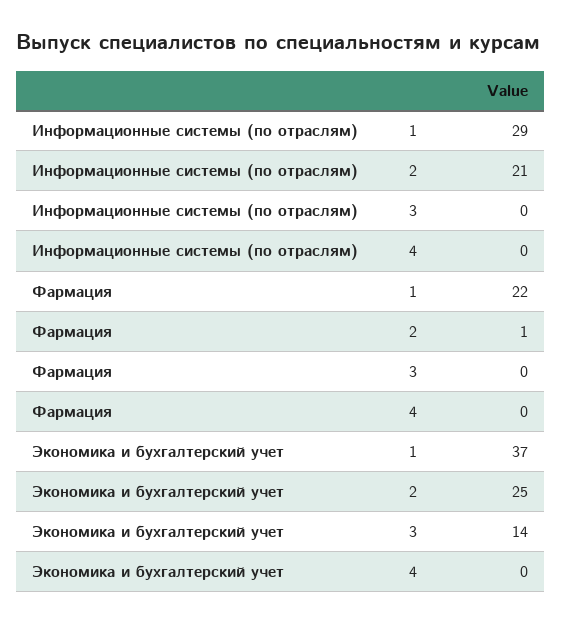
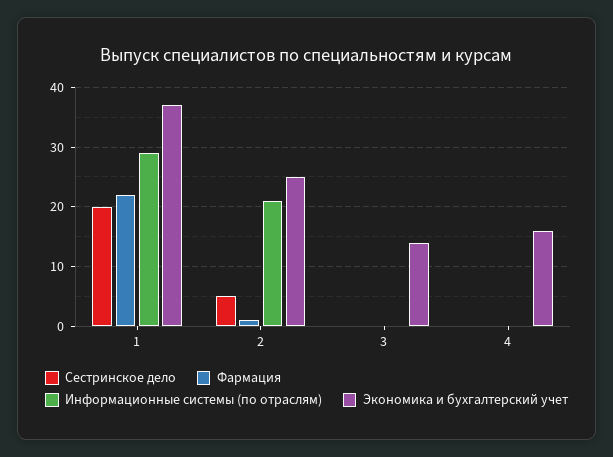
  {
    "Информационные системы (по отраслям)": {
      "1": 29,
      "2": 21,
      "3": 0,
      "4": 0
    },
    "Фармация": {
      "1": 22,
      "2": 1,
      "3": 0,
      "4": 0
    },
    "Экономика и бухгалтерский учет": {
      "1": 37,
      "2": 25,
      "3": 14,
-     "4": 0
+     "4": 15
-   }
+   },
+   "Сестринское дело": {
+     "1": 20,
+     "2": 5,
+     "3": 0,
+     "4": 0
+   }
  }

